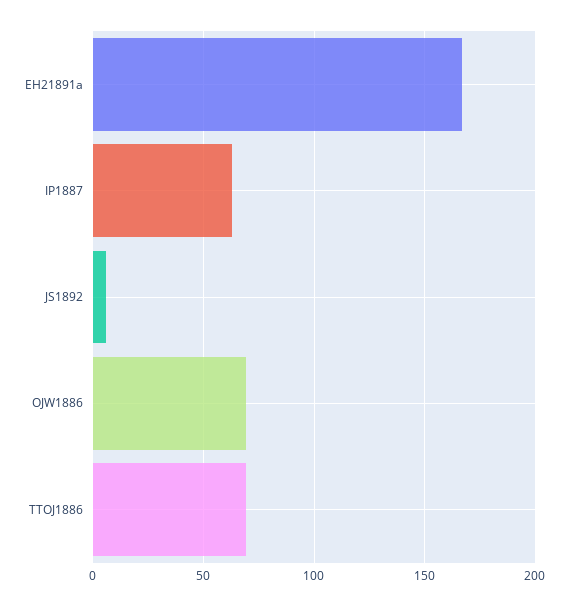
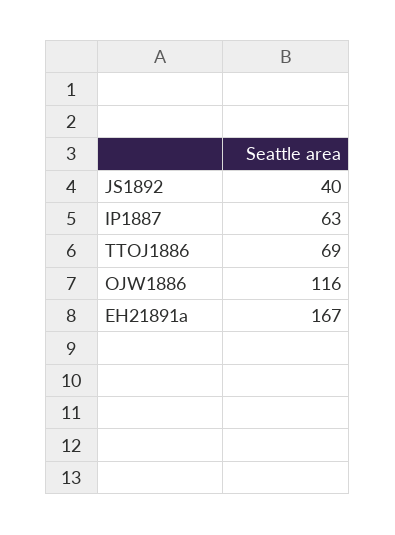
  {
    "EH21891a": 167,
    "IP1887": 63,
-   "JS1892": 5,
+   "JS1892": 40,
-   "OJW1886": 70,
+   "OJW1886": 116,
    "TTOJ1886": 69
  }

